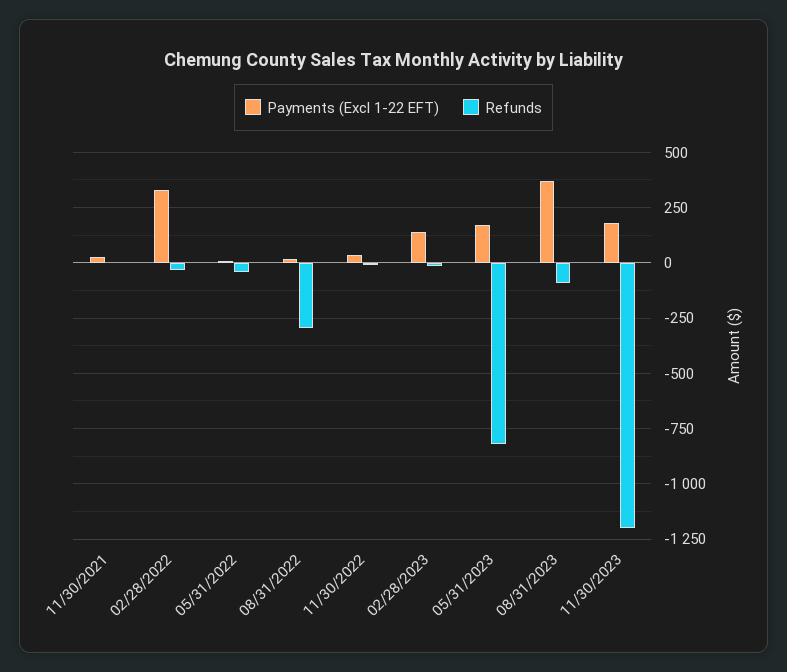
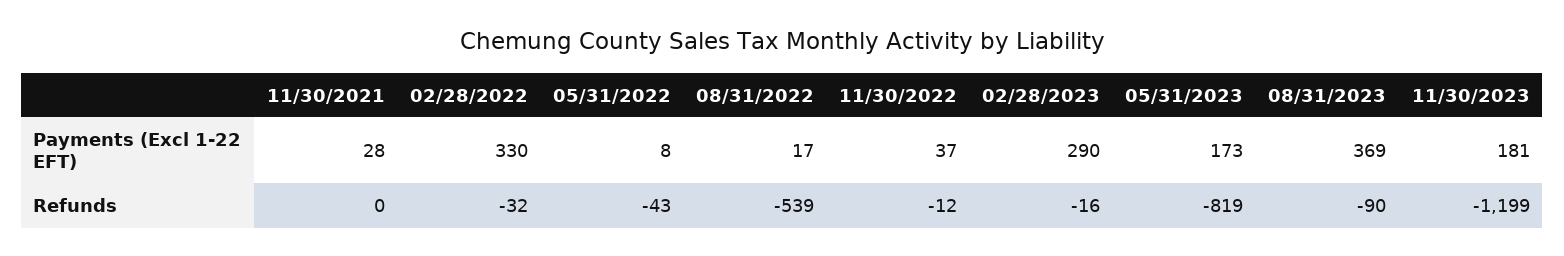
  {
    "Payments (Excl 1-22 EFT)": {
      "11/30/2021": 28,
      "02/28/2022": 330,
      "05/31/2022": 8,
      "08/31/2022": 17,
      "11/30/2022": 37,
-     "02/28/2023": 150,
+     "02/28/2023": 290,
      "05/31/2023": 173,
      "08/31/2023": 369,
      "11/30/2023": 181
    },
    "Refunds": {
      "11/30/2021": 0,
      "02/28/2022": -32,
      "05/31/2022": -43,
-     "08/31/2022": -300,
+     "08/31/2022": -539,
      "11/30/2022": -12,
      "02/28/2023": -16,
      "05/31/2023": -819,
      "08/31/2023": -90,
      "11/30/2023": -1199
    }
  }

